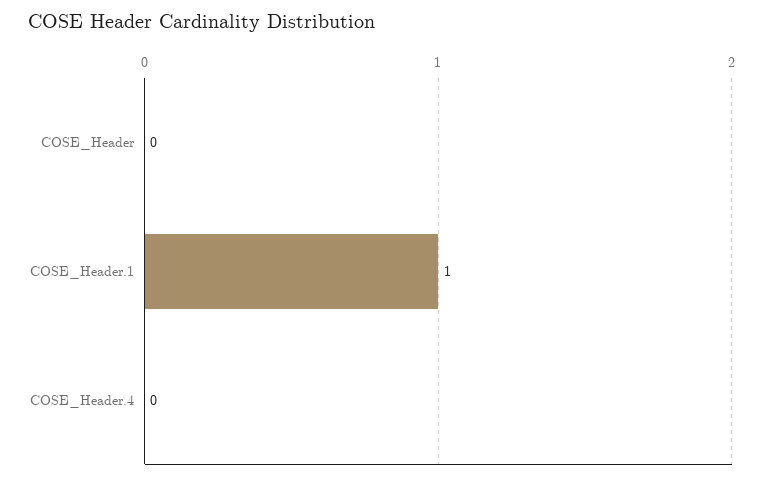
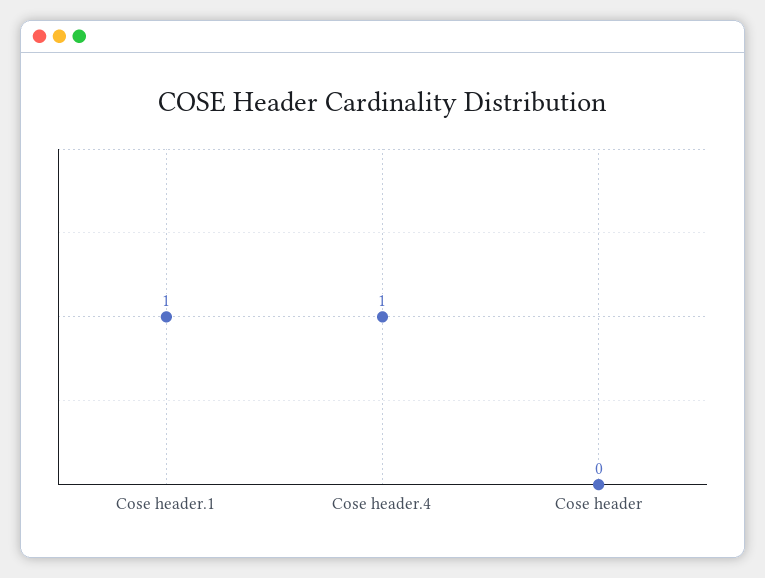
  {
    "COSE_Header": 0,
    "COSE_Header.1": 1,
-   "COSE_Header.4": 0
+   "COSE_Header.4": 1
  }

